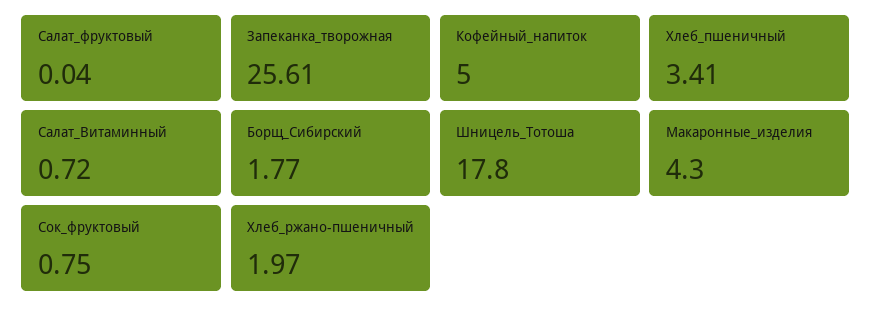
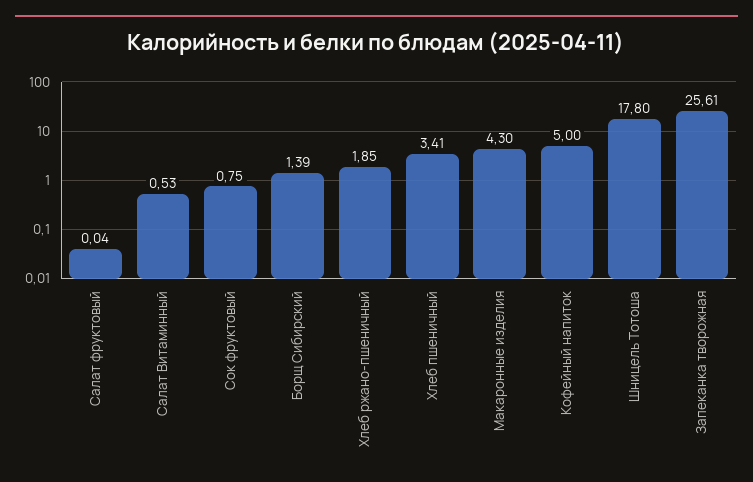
  {
    "Салат_фруктовый": 0.04,
    "Запеканка_творожная": 25.61,
    "Кофейный_напиток": 5,
    "Хлеб_пшеничный": 3.41,
-   "Салат_Витаминный": 0.72,
+   "Салат_Витаминный": 0.53,
-   "Борщ_Сибирский": 1.77,
+   "Борщ_Сибирский": 1.39,
    "Шницель_Тотоша": 17.8,
    "Макаронные_изделия": 4.3,
    "Сок_фруктовый": 0.75,
-   "Хлеб_ржано-пшеничный": 1.97
+   "Хлеб_ржано-пшеничный": 1.85
  }

